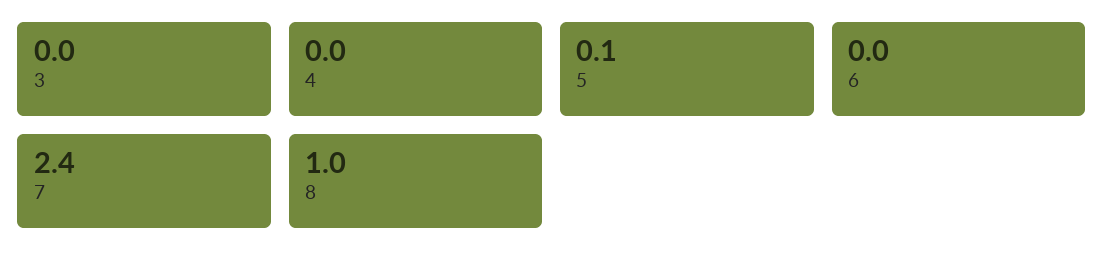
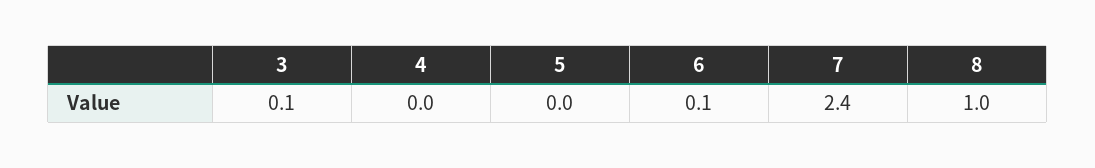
  {
-   "3": 0,
+   "3": 0.1,
    "4": 0,
-   "5": 0.1,
+   "5": 0,
-   "6": 0,
+   "6": 0.1,
    "7": 2.4,
    "8": 1
  }

